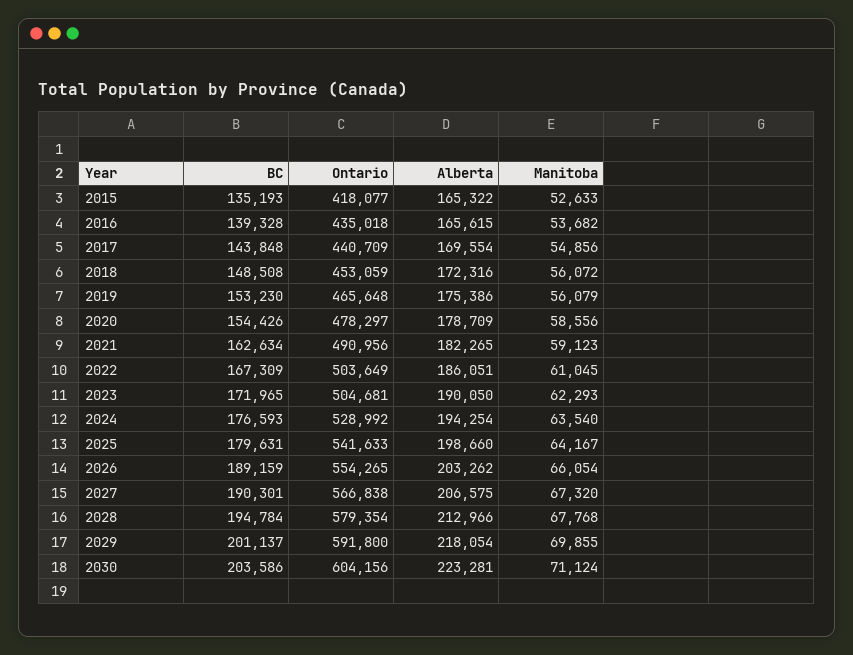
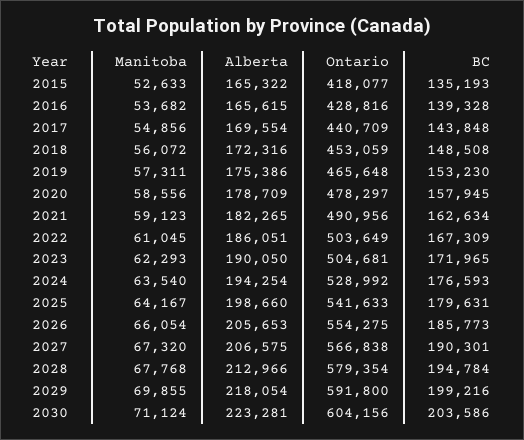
  {
    "BC": {
      "2015": 135193,
      "2016": 139328,
      "2017": 143848,
      "2018": 148508,
      "2019": 153230,
-     "2020": 154426,
+     "2020": 157945,
      "2021": 162634,
      "2022": 167309,
      "2023": 171965,
      "2024": 176593,
      "2025": 179631,
-     "2026": 189159,
+     "2026": 185773,
      "2027": 190301,
      "2028": 194784,
-     "2029": 201137,
+     "2029": 199216,
      "2030": 203586
    },
    "Ontario": {
      "2015": 418077,
-     "2016": 435018,
+     "2016": 428816,
      "2017": 440709,
      "2018": 453059,
      "2019": 465648,
      "2020": 478297,
      "2021": 490956,
      "2022": 503649,
      "2023": 504681,
      "2024": 528992,
      "2025": 541633,
-     "2026": 554265,
+     "2026": 554275,
      "2027": 566838,
      "2028": 579354,
      "2029": 591800,
      "2030": 604156
    },
    "Alberta": {
      "2015": 165322,
      "2016": 165615,
      "2017": 169554,
      "2018": 172316,
      "2019": 175386,
      "2020": 178709,
      "2021": 182265,
      "2022": 186051,
      "2023": 190050,
      "2024": 194254,
      "2025": 198660,
-     "2026": 203262,
+     "2026": 205653,
      "2027": 206575,
      "2028": 212966,
      "2029": 218054,
      "2030": 223281
    },
    "Manitoba": {
      "2015": 52633,
      "2016": 53682,
      "2017": 54856,
      "2018": 56072,
-     "2019": 56079,
+     "2019": 57311,
      "2020": 58556,
      "2021": 59123,
      "2022": 61045,
      "2023": 62293,
      "2024": 63540,
      "2025": 64167,
      "2026": 66054,
      "2027": 67320,
      "2028": 67768,
      "2029": 69855,
      "2030": 71124
    }
  }

